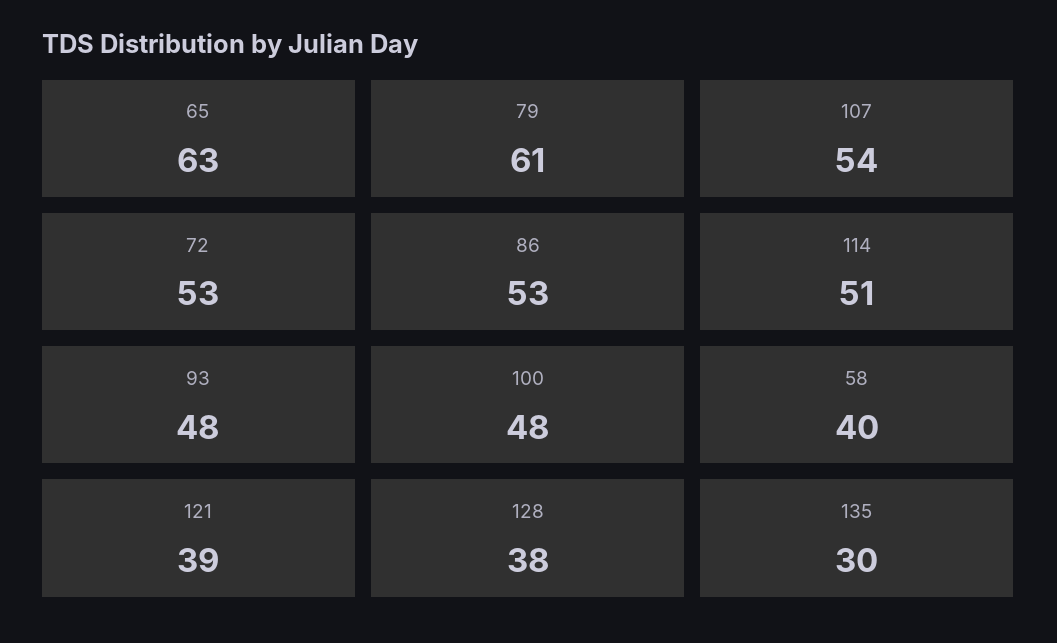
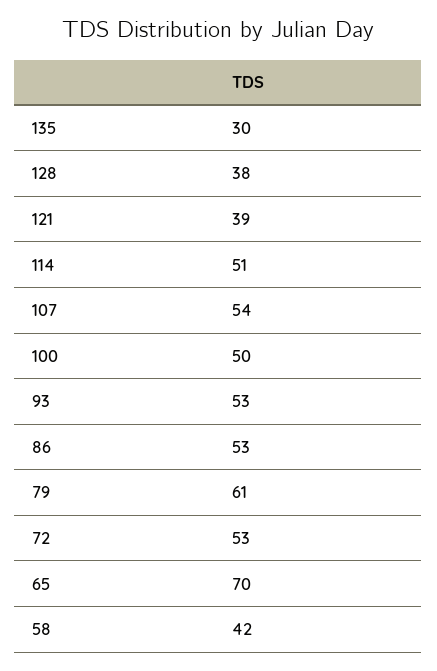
  {
-   "65": 63,
+   "65": 70,
    "79": 61,
    "107": 54,
    "72": 53,
    "86": 53,
    "114": 51,
-   "93": 48,
+   "93": 53,
-   "100": 48,
+   "100": 50,
-   "58": 40,
+   "58": 42,
    "121": 39,
    "128": 38,
    "135": 30
  }

